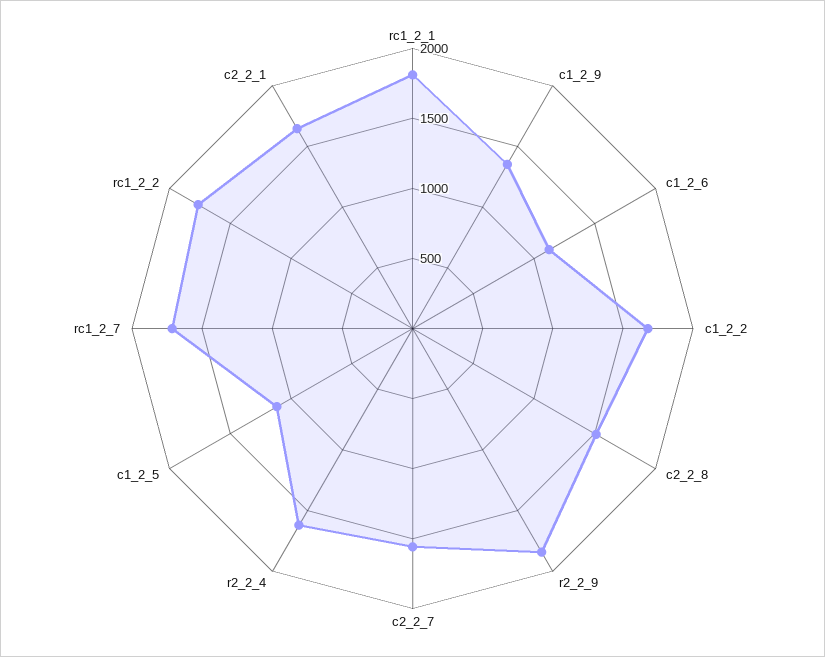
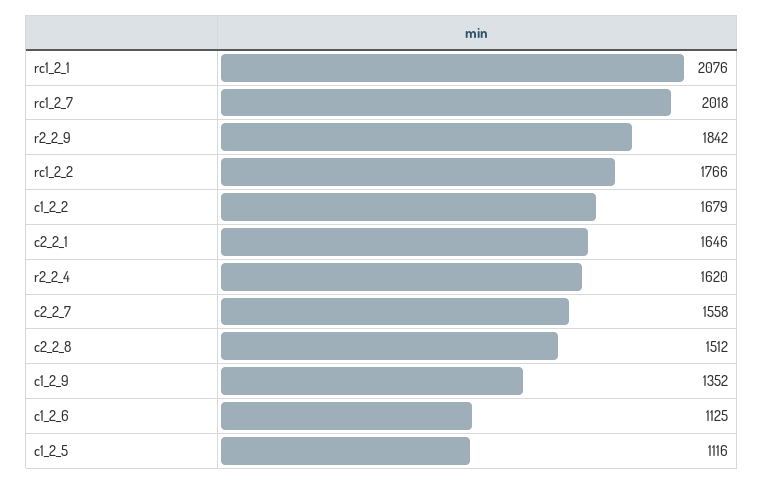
  {
-   "rc1_2_1": 1800,
+   "rc1_2_1": 2076,
    "c1_2_9": 1352,
    "c1_2_6": 1125,
    "c1_2_2": 1679,
    "c2_2_8": 1512,
    "r2_2_9": 1842,
    "c2_2_7": 1558,
    "r2_2_4": 1620,
    "c1_2_5": 1116,
-   "rc1_2_7": 1700,
+   "rc1_2_7": 2018,
    "rc1_2_2": 1766,
    "c2_2_1": 1646
  }

